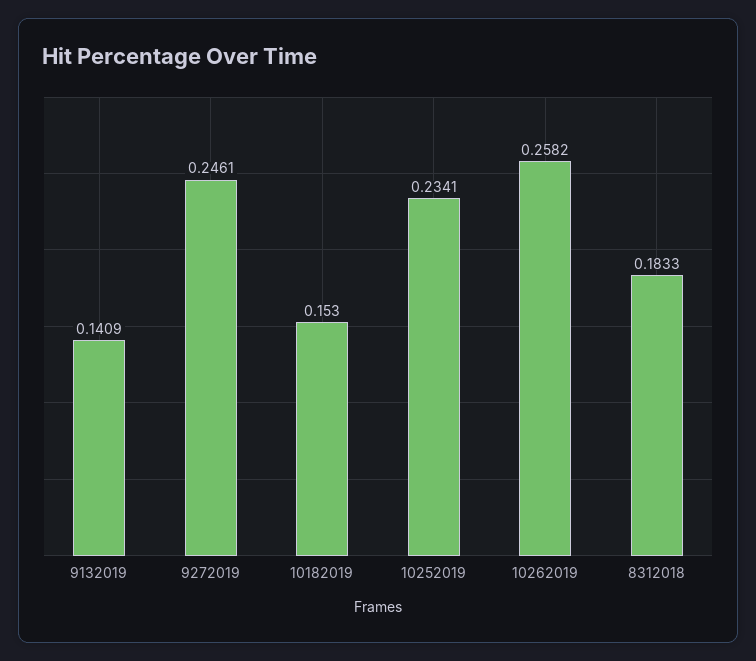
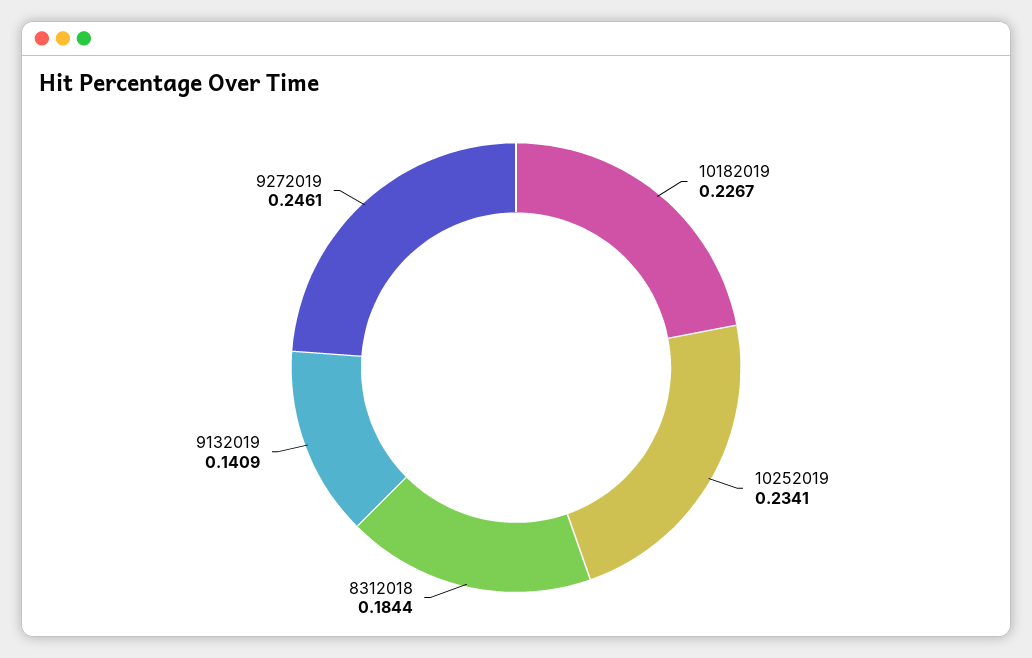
  {
    "9132019": 0.1409,
    "9272019": 0.2461,
-   "10182019": 0.153,
+   "10182019": 0.2267,
    "10252019": 0.2341,
-   "10262019": 0.2582,
-   "8312018": 0.1833
+   "8312018": 0.1844
  }

